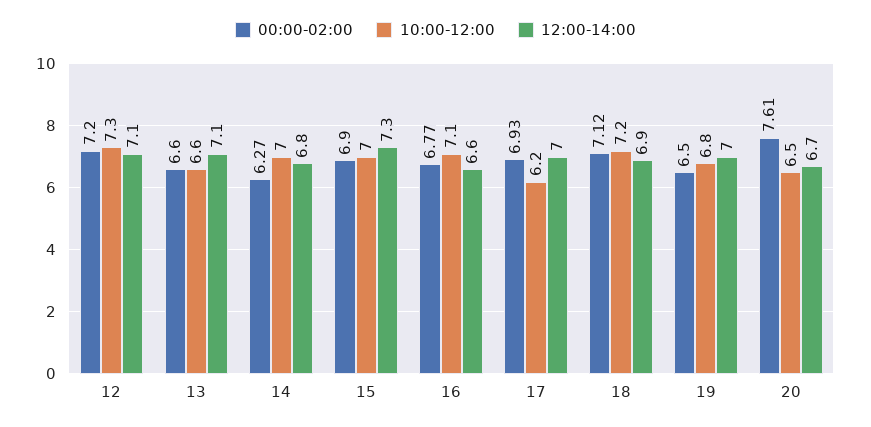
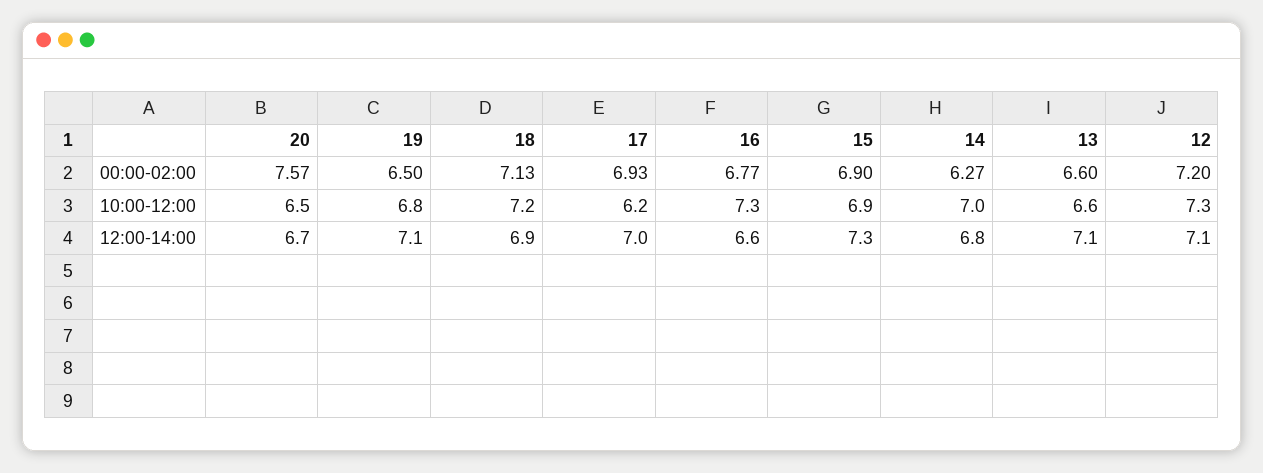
  {
    "00:00-02:00": {
      "12": 7.2,
      "13": 6.6,
      "14": 6.27,
      "15": 6.9,
      "16": 6.77,
      "17": 6.93,
-     "18": 7.12,
+     "18": 7.13,
      "19": 6.5,
-     "20": 7.61
+     "20": 7.57
    },
    "10:00-12:00": {
      "12": 7.3,
      "13": 6.6,
      "14": 7,
-     "15": 7,
+     "15": 6.9,
-     "16": 7.1,
+     "16": 7.3,
      "17": 6.2,
      "18": 7.2,
      "19": 6.8,
      "20": 6.5
    },
    "12:00-14:00": {
      "12": 7.1,
      "13": 7.1,
      "14": 6.8,
      "15": 7.3,
      "16": 6.6,
      "17": 7,
      "18": 6.9,
-     "19": 7,
+     "19": 7.1,
      "20": 6.7
    }
  }

